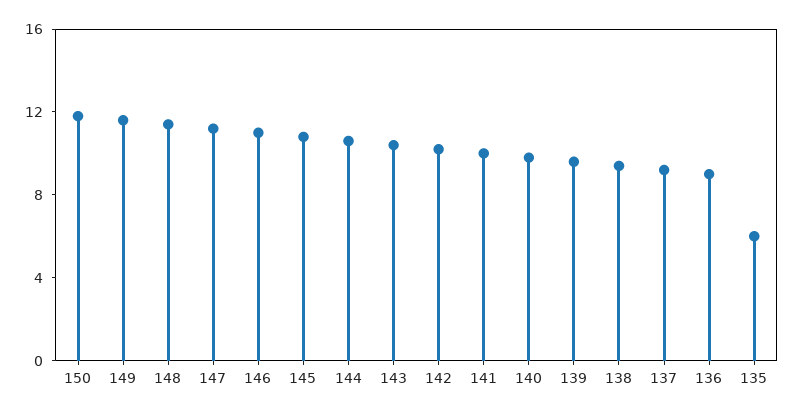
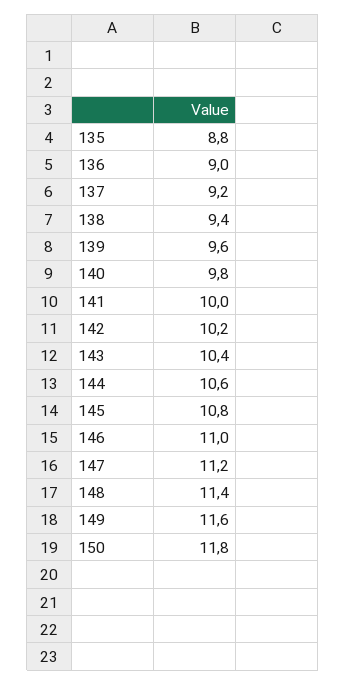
  {
    "150": 11.8,
    "149": 11.6,
    "148": 11.4,
    "147": 11.2,
    "146": 11,
    "145": 10.8,
    "144": 10.6,
    "143": 10.4,
    "142": 10.2,
    "141": 10,
    "140": 9.8,
    "139": 9.6,
    "138": 9.4,
    "137": 9.2,
    "136": 9,
-   "135": 6
+   "135": 8.8
  }

